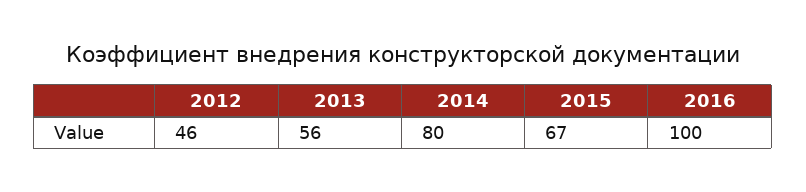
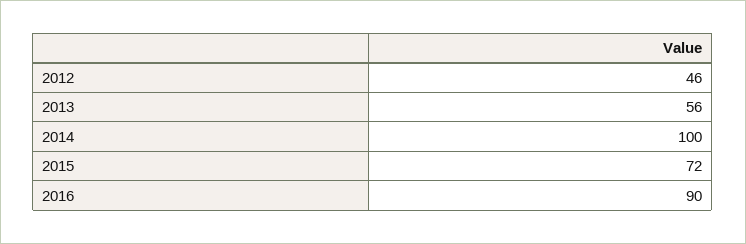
  {
    "2012": 46,
    "2013": 56,
-   "2014": 80,
+   "2014": 100,
-   "2015": 67,
+   "2015": 72,
-   "2016": 100
+   "2016": 90
  }

